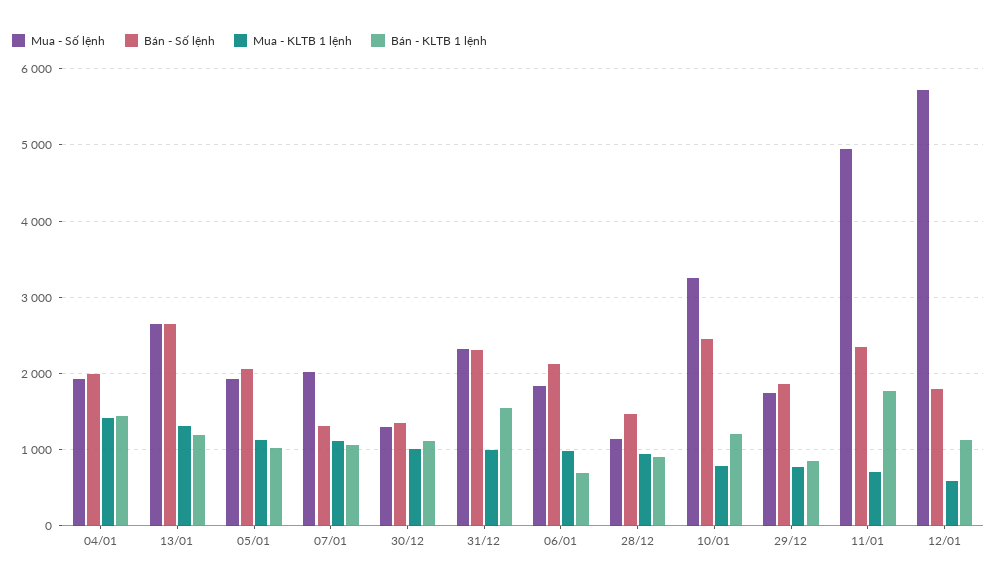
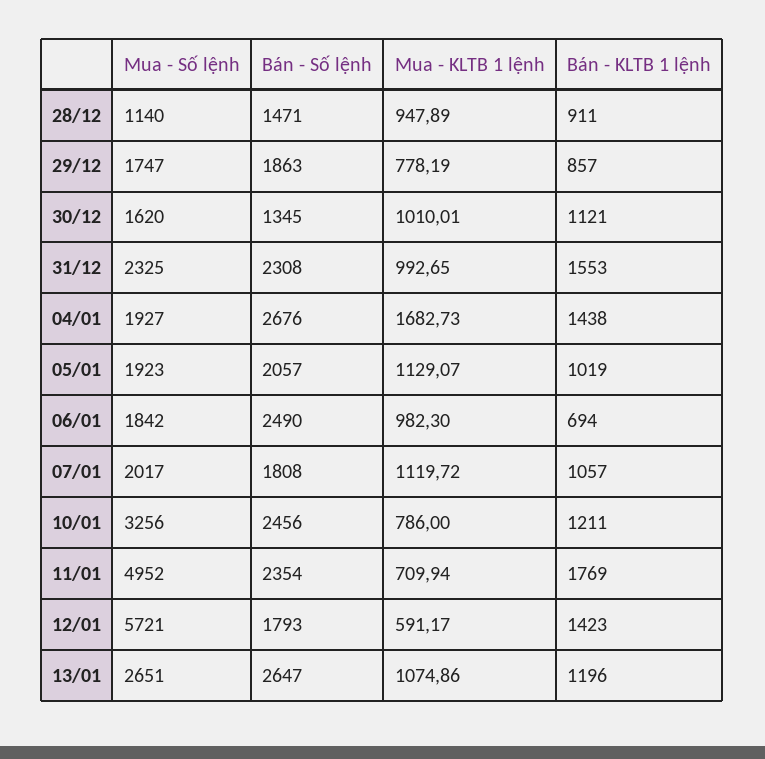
  {
    "Mua - Số lệnh": {
      "04/01": 1927,
      "13/01": 2651,
      "05/01": 1923,
      "07/01": 2017,
-     "30/12": 1300,
+     "30/12": 1620,
      "31/12": 2325,
      "06/01": 1842,
      "28/12": 1140,
      "10/01": 3256,
      "29/12": 1747,
      "11/01": 4952,
      "12/01": 5721
    },
    "Bán - Số lệnh": {
-     "04/01": 2000,
+     "04/01": 2676,
      "13/01": 2647,
      "05/01": 2057,
-     "07/01": 1300,
+     "07/01": 1808,
      "30/12": 1345,
      "31/12": 2308,
-     "06/01": 2100,
+     "06/01": 2490,
      "28/12": 1471,
      "10/01": 2456,
      "29/12": 1863,
      "11/01": 2354,
      "12/01": 1793
    },
    "Mua - KLTB 1 lệnh": {
-     "04/01": 1400,
+     "04/01": 1682.73,
-     "13/01": 1300,
+     "13/01": 1074.86,
      "05/01": 1129.07,
      "07/01": 1119.72,
      "30/12": 1010.01,
      "31/12": 992.65,
      "06/01": 982.3,
      "28/12": 947.89,
      "10/01": 786,
      "29/12": 778.19,
      "11/01": 709.94,
      "12/01": 591.17
    },
    "Bán - KLTB 1 lệnh": {
      "04/01": 1438,
      "13/01": 1196,
      "05/01": 1019,
      "07/01": 1057,
      "30/12": 1121,
      "31/12": 1553,
      "06/01": 694,
      "28/12": 911,
      "10/01": 1211,
      "29/12": 857,
      "11/01": 1769,
-     "12/01": 1100
+     "12/01": 1423
    }
  }

